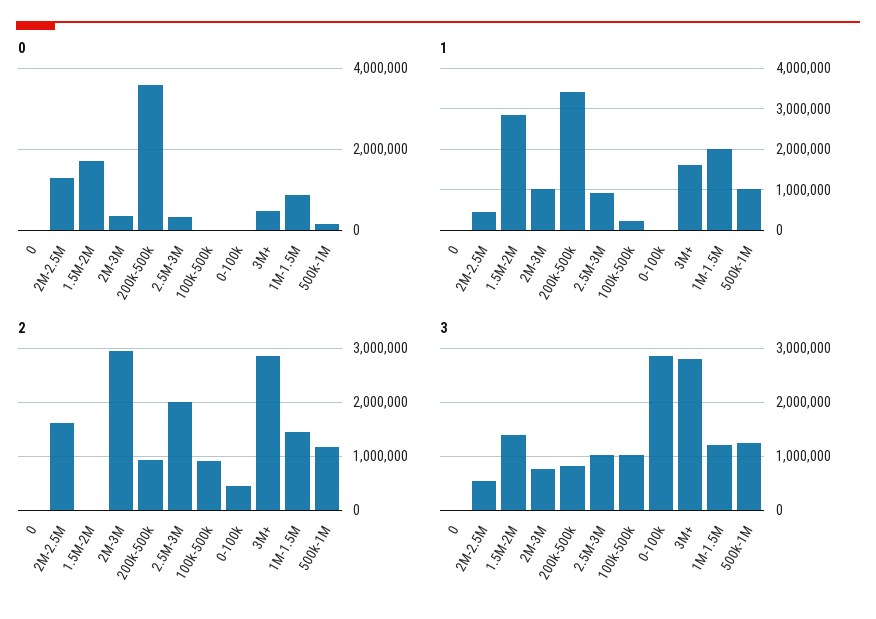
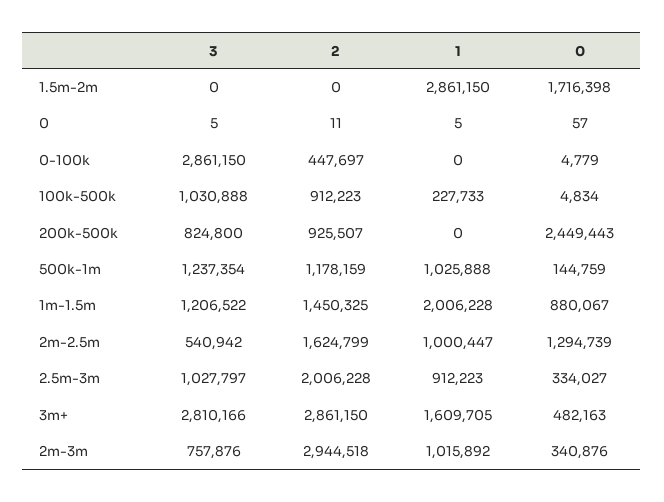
  {
    "0": {
      "0": 57,
      "2M-2.5M": 1294739,
      "1.5M-2M": 1716398,
      "2M-3M": 340876,
-     "200k-500k": 3600000,
+     "200k-500k": 2449443,
      "2.5M-3M": 334027,
      "100k-500k": 4834,
      "0-100k": 4779,
      "3M+": 482163,
      "1M-1.5M": 880067,
      "500k-1M": 144759
    },
    "1": {
      "0": 5,
-     "2M-2.5M": 400000,
+     "2M-2.5M": 1000447,
      "1.5M-2M": 2861150,
      "2M-3M": 1015892,
-     "200k-500k": 3400000,
+     "200k-500k": 0,
      "2.5M-3M": 912223,
      "100k-500k": 227733,
      "0-100k": 0,
      "3M+": 1609705,
      "1M-1.5M": 2006228,
      "500k-1M": 1025888
    },
    "2": {
      "0": 11,
      "2M-2.5M": 1624799,
      "1.5M-2M": 0,
      "2M-3M": 2944518,
      "200k-500k": 925507,
      "2.5M-3M": 2006228,
      "100k-500k": 912223,
      "0-100k": 447697,
      "3M+": 2861150,
      "1M-1.5M": 1450325,
      "500k-1M": 1178159
    },
    "3": {
      "0": 5,
      "2M-2.5M": 540942,
-     "1.5M-2M": 1400000,
+     "1.5M-2M": 0,
      "2M-3M": 757876,
      "200k-500k": 824800,
      "2.5M-3M": 1027797,
      "100k-500k": 1030888,
      "0-100k": 2861150,
      "3M+": 2810166,
      "1M-1.5M": 1206522,
      "500k-1M": 1237354
    }
  }

